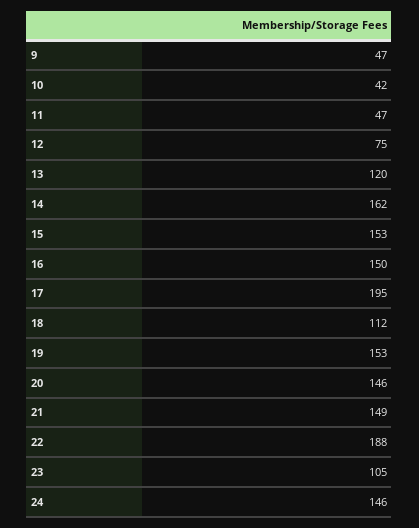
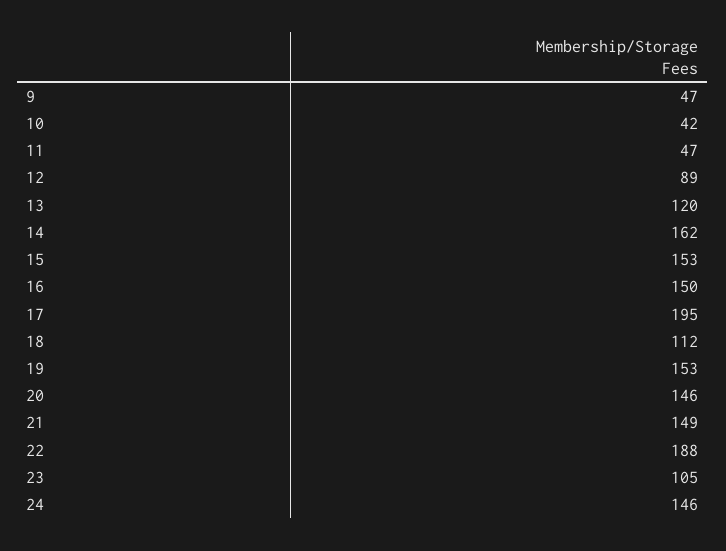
  {
    "9": 47,
    "10": 42,
    "11": 47,
-   "12": 75,
+   "12": 89,
    "13": 120,
    "14": 162,
    "15": 153,
    "16": 150,
    "17": 195,
    "18": 112,
    "19": 153,
    "20": 146,
    "21": 149,
    "22": 188,
    "23": 105,
    "24": 146
  }

